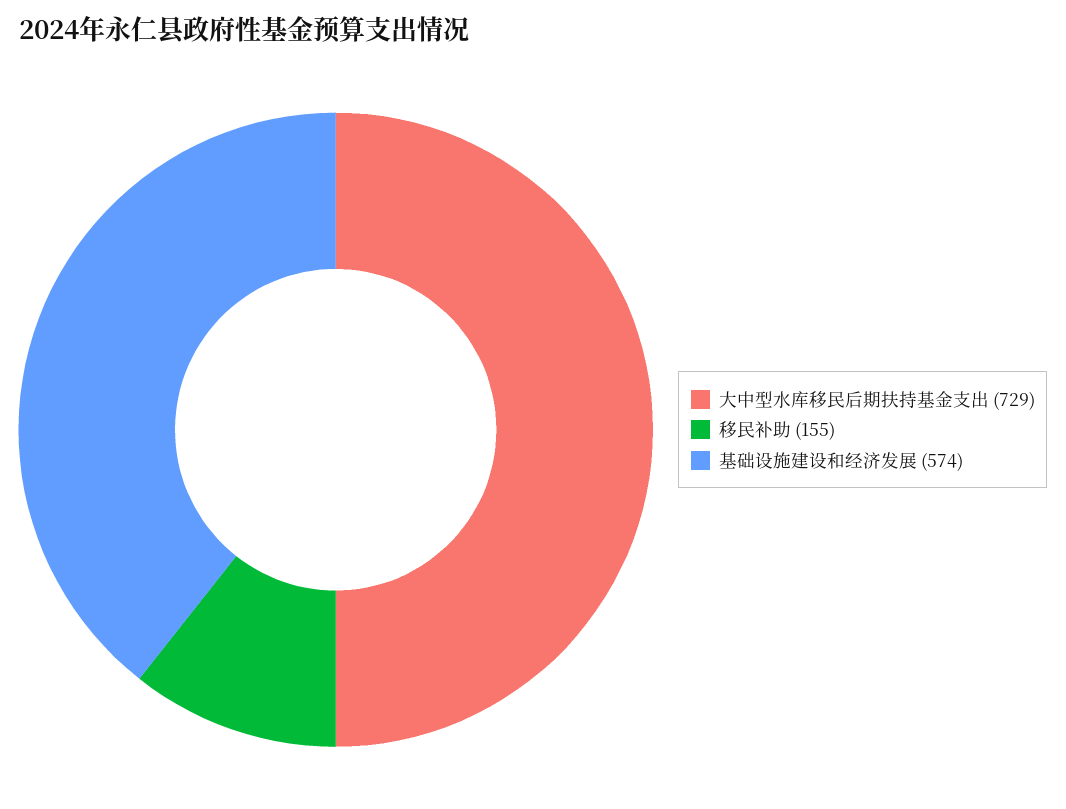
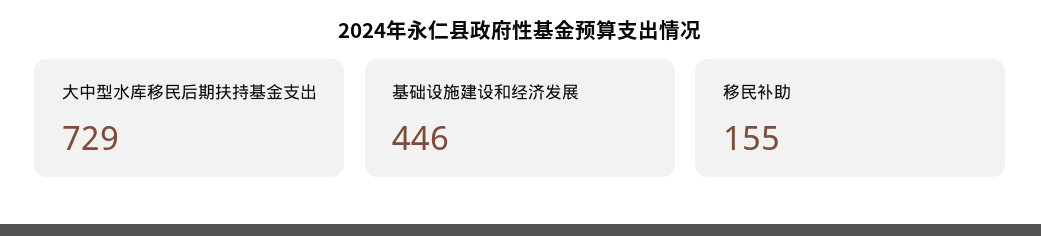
  {
    "大中型水库移民后期扶持基金支出": 729,
    "移民补助": 155,
-   "基础设施建设和经济发展": 574
+   "基础设施建设和经济发展": 446
  }

